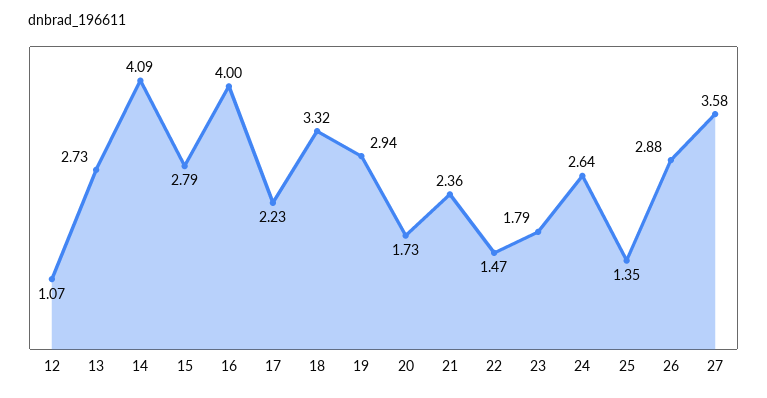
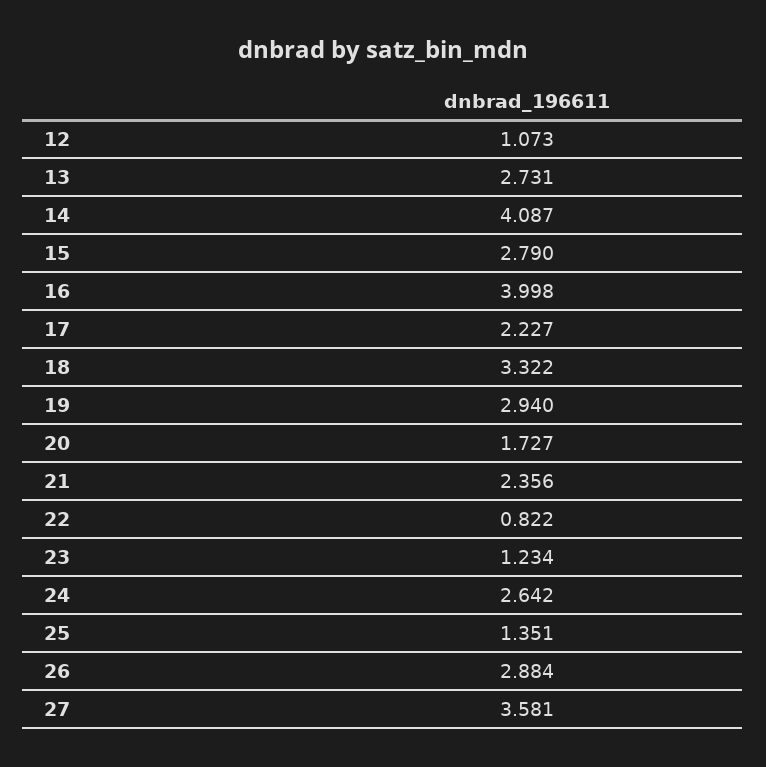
  {
    "12": 1.073,
    "13": 2.731,
    "14": 4.087,
    "15": 2.79,
    "16": 3.998,
    "17": 2.227,
    "18": 3.322,
    "19": 2.94,
    "20": 1.727,
    "21": 2.356,
-   "22": 1.47,
+   "22": 0.822,
-   "23": 1.79,
+   "23": 1.234,
    "24": 2.642,
    "25": 1.351,
    "26": 2.884,
    "27": 3.581
  }

